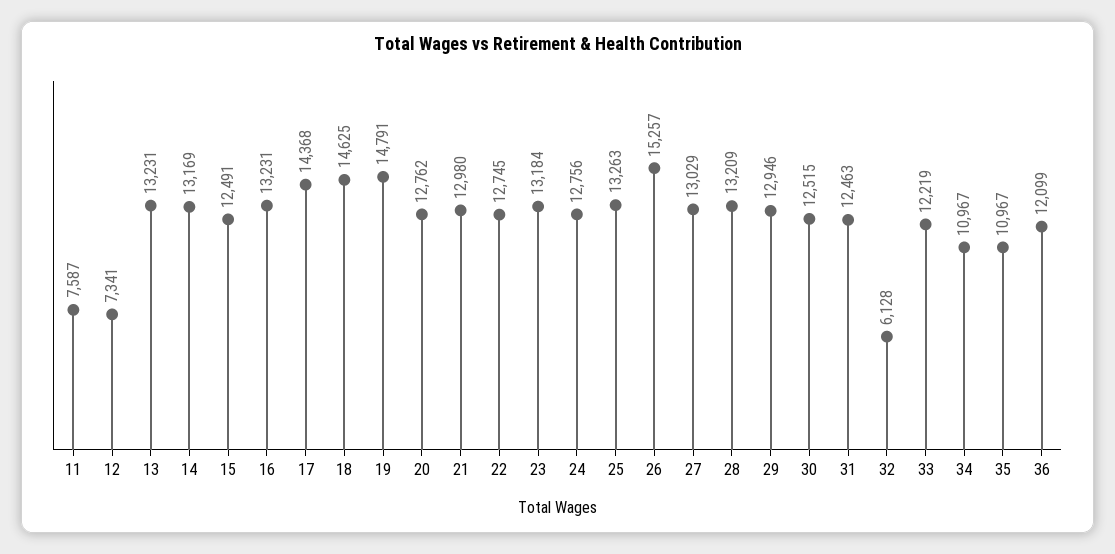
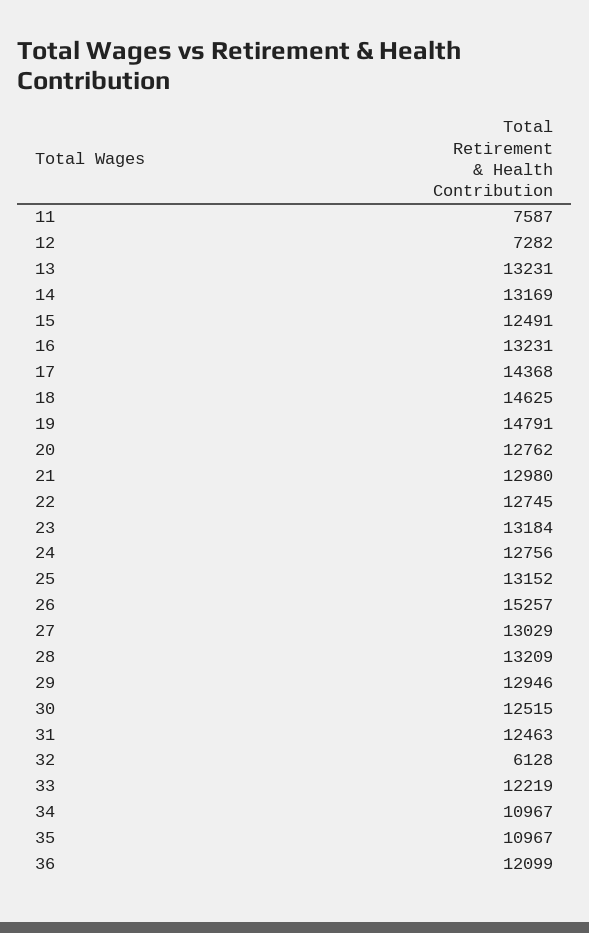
  {
    "11": 7587,
-   "12": 7341,
+   "12": 7282,
    "13": 13231,
    "14": 13169,
    "15": 12491,
    "16": 13231,
    "17": 14368,
    "18": 14625,
    "19": 14791,
    "20": 12762,
    "21": 12980,
    "22": 12745,
    "23": 13184,
    "24": 12756,
-   "25": 13263,
+   "25": 13152,
    "26": 15257,
    "27": 13029,
    "28": 13209,
    "29": 12946,
    "30": 12515,
    "31": 12463,
    "32": 6128,
    "33": 12219,
    "34": 10967,
    "35": 10967,
    "36": 12099
  }

